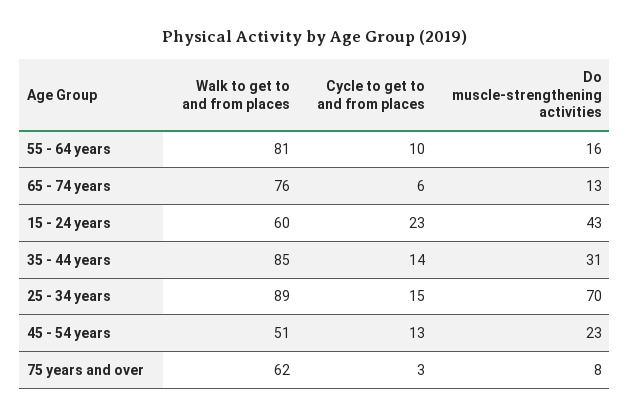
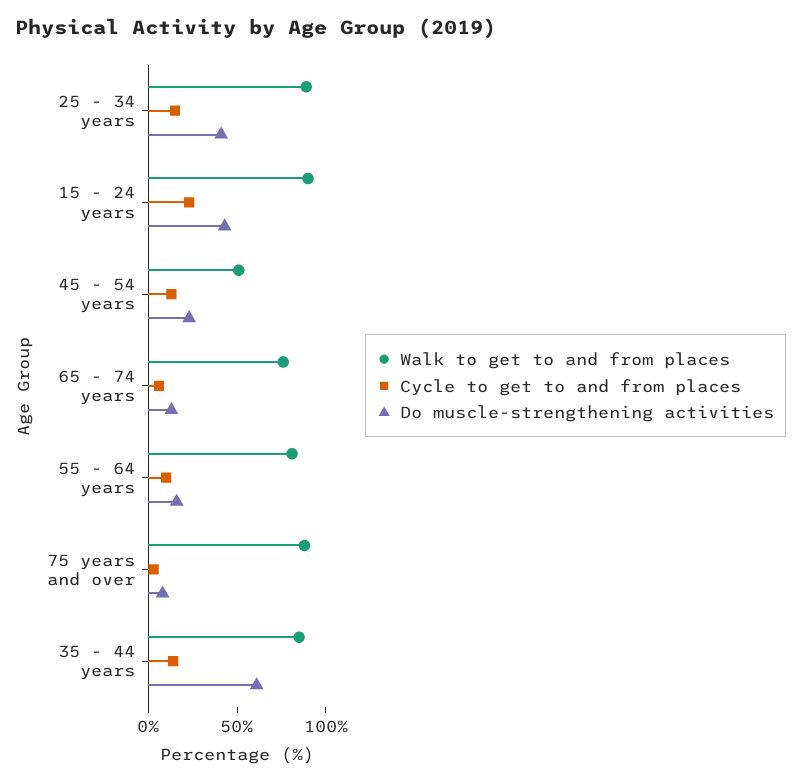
  {
    "Walk to get to and from places": {
      "55 - 64 years": 81,
      "65 - 74 years": 76,
-     "15 - 24 years": 60,
+     "15 - 24 years": 90,
      "35 - 44 years": 85,
      "25 - 34 years": 89,
      "45 - 54 years": 51,
-     "75 years and over": 62
+     "75 years and over": 90
    },
    "Cycle to get to and from places": {
      "55 - 64 years": 10,
      "65 - 74 years": 6,
      "15 - 24 years": 23,
      "35 - 44 years": 14,
      "25 - 34 years": 15,
      "45 - 54 years": 13,
      "75 years and over": 3
    },
    "Do muscle-strengthening activities": {
      "55 - 64 years": 16,
      "65 - 74 years": 13,
      "15 - 24 years": 43,
-     "35 - 44 years": 31,
+     "35 - 44 years": 60,
-     "25 - 34 years": 70,
+     "25 - 34 years": 40,
      "45 - 54 years": 23,
      "75 years and over": 8
    }
  }

